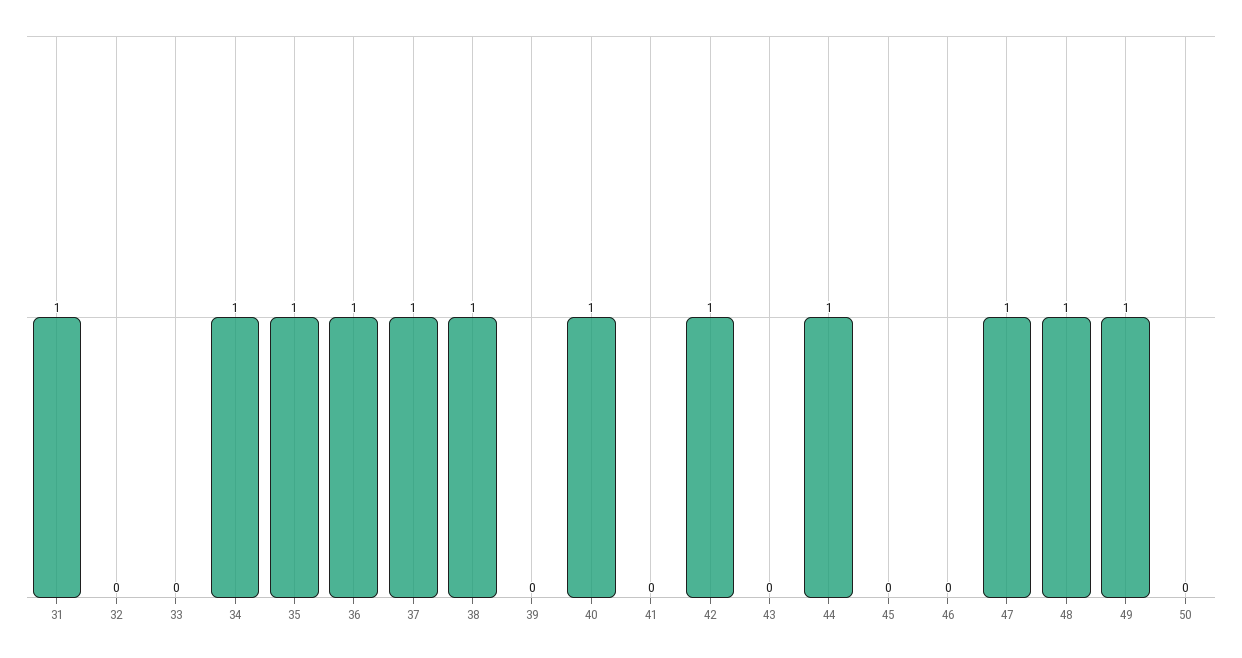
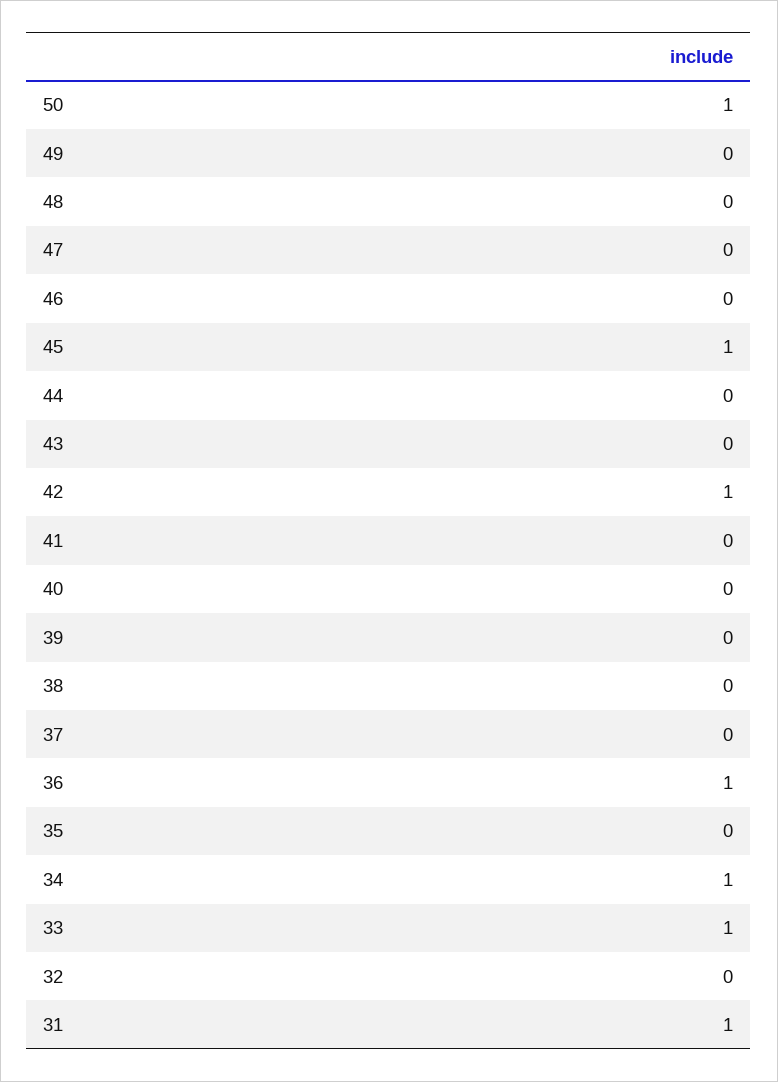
  {
    "31": 1,
    "32": 0,
-   "33": 0,
+   "33": 1,
    "34": 1,
-   "35": 1,
+   "35": 0,
    "36": 1,
-   "37": 1,
+   "37": 0,
-   "38": 1,
+   "38": 0,
    "39": 0,
-   "40": 1,
+   "40": 0,
    "41": 0,
    "42": 1,
    "43": 0,
-   "44": 1,
+   "44": 0,
-   "45": 0,
+   "45": 1,
    "46": 0,
-   "47": 1,
+   "47": 0,
-   "48": 1,
+   "48": 0,
-   "49": 1,
+   "49": 0,
-   "50": 0
+   "50": 1
  }

